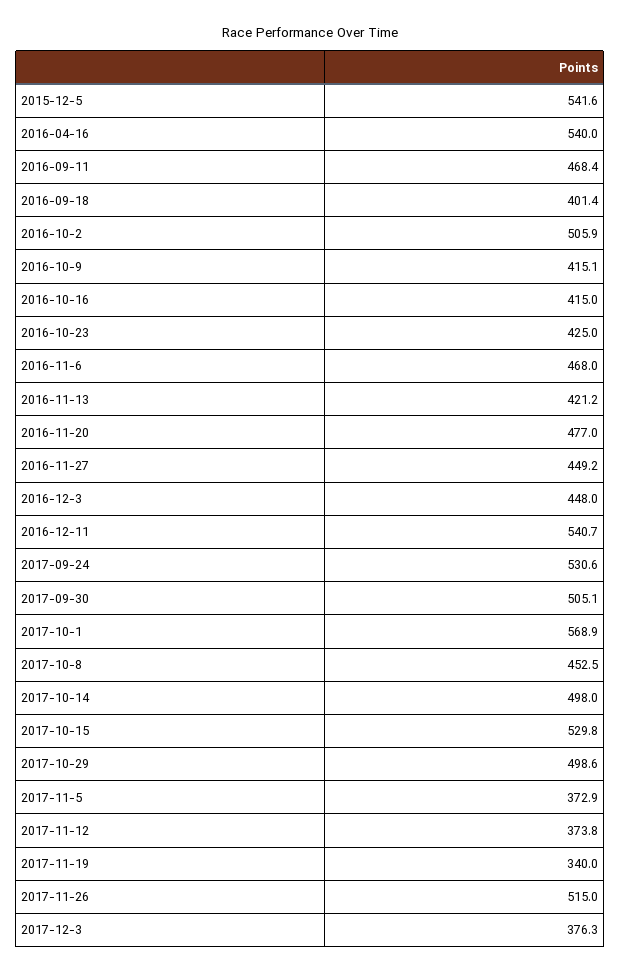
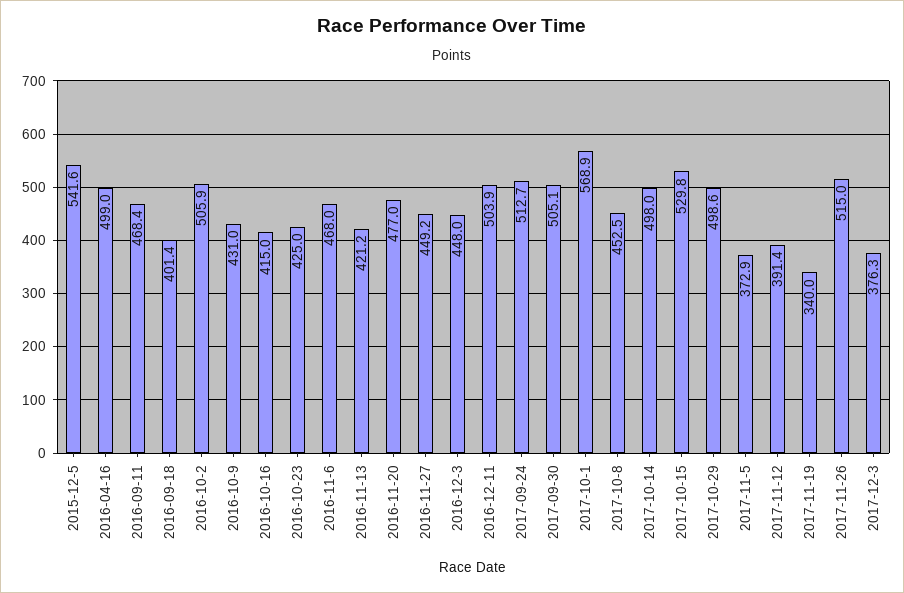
  {
    "2015-12-5": 541.6,
-   "2016-04-16": 540,
+   "2016-04-16": 499,
    "2016-09-11": 468.4,
    "2016-09-18": 401.4,
    "2016-10-2": 505.9,
-   "2016-10-9": 415.1,
+   "2016-10-9": 431,
    "2016-10-16": 415,
    "2016-10-23": 425,
    "2016-11-6": 468,
    "2016-11-13": 421.2,
    "2016-11-20": 477,
    "2016-11-27": 449.2,
    "2016-12-3": 448,
-   "2016-12-11": 540.7,
+   "2016-12-11": 503.9,
-   "2017-09-24": 530.6,
+   "2017-09-24": 512.7,
    "2017-09-30": 505.1,
    "2017-10-1": 568.9,
    "2017-10-8": 452.5,
    "2017-10-14": 498,
    "2017-10-15": 529.8,
    "2017-10-29": 498.6,
    "2017-11-5": 372.9,
-   "2017-11-12": 373.8,
+   "2017-11-12": 391.4,
    "2017-11-19": 340,
    "2017-11-26": 515,
    "2017-12-3": 376.3
  }

